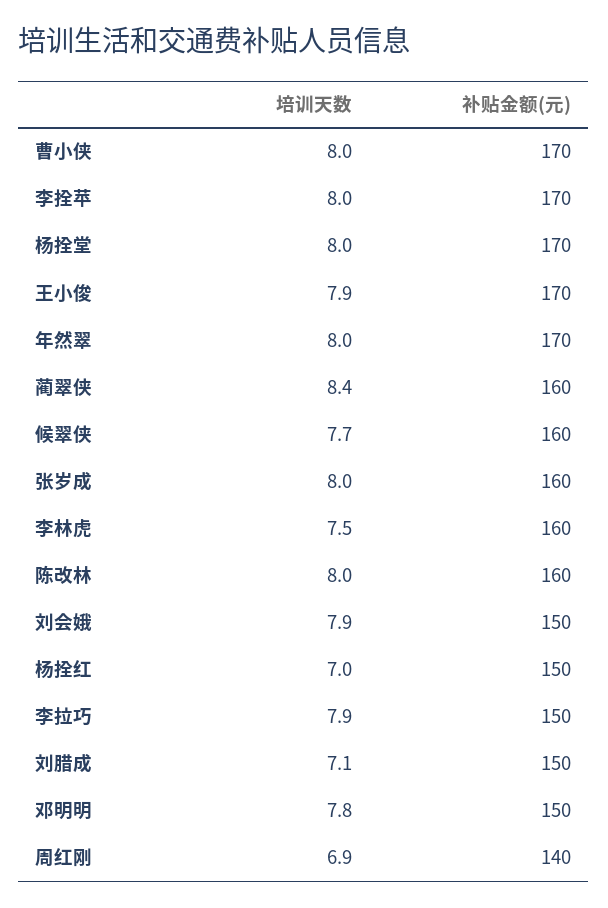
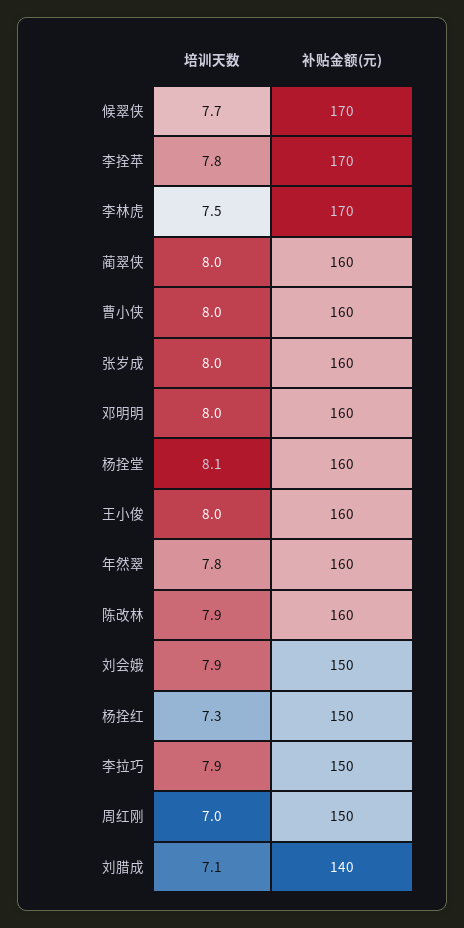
  {
    "培训天数": {
      "曹小侠": 8,
-     "李拴苹": 8,
+     "李拴苹": 7.8,
-     "杨拴堂": 8,
+     "杨拴堂": 8.1,
-     "王小俊": 7.9,
+     "王小俊": 8,
-     "年然翠": 8,
+     "年然翠": 7.8,
-     "蔺翠侠": 8.4,
+     "蔺翠侠": 8,
      "候翠侠": 7.7,
      "张岁成": 8,
      "李林虎": 7.5,
-     "陈改林": 8,
+     "陈改林": 7.9,
      "刘会娥": 7.9,
-     "杨拴红": 7,
+     "杨拴红": 7.3,
      "李拉巧": 7.9,
      "刘腊成": 7.1,
-     "邓明明": 7.8,
+     "邓明明": 8,
-     "周红刚": 6.9
+     "周红刚": 7
    },
    "补贴金额(元)": {
-     "曹小侠": 170,
+     "曹小侠": 160,
      "李拴苹": 170,
-     "杨拴堂": 170,
+     "杨拴堂": 160,
-     "王小俊": 170,
+     "王小俊": 160,
-     "年然翠": 170,
+     "年然翠": 160,
      "蔺翠侠": 160,
-     "候翠侠": 160,
+     "候翠侠": 170,
      "张岁成": 160,
-     "李林虎": 160,
+     "李林虎": 170,
      "陈改林": 160,
      "刘会娥": 150,
      "杨拴红": 150,
      "李拉巧": 150,
-     "刘腊成": 150,
+     "刘腊成": 140,
-     "邓明明": 150,
+     "邓明明": 160,
-     "周红刚": 140
+     "周红刚": 150
    }
  }

